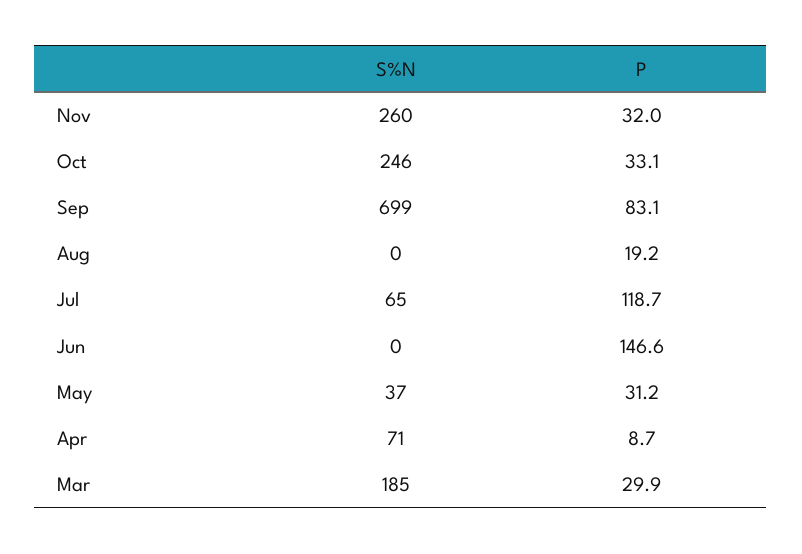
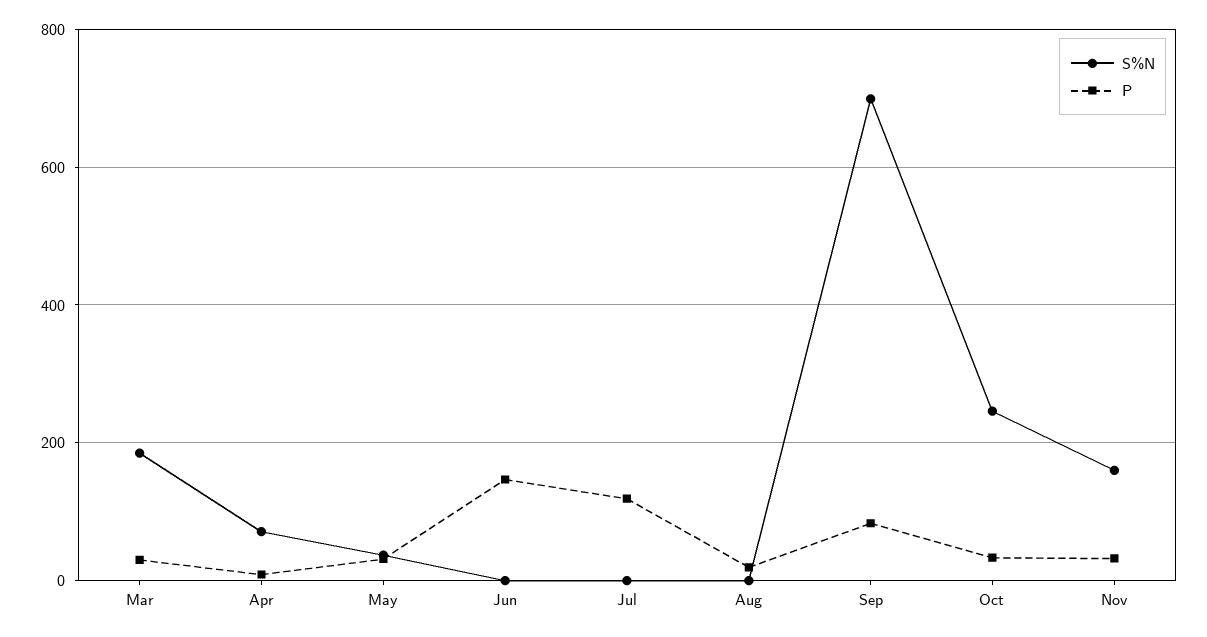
  {
    "S%N": {
-     "Nov": 260,
+     "Nov": 160,
      "Oct": 246,
      "Sep": 699,
      "Aug": 0,
-     "Jul": 65,
+     "Jul": 0,
      "Jun": 0,
      "May": 37,
      "Apr": 71,
      "Mar": 185
    },
    "P": {
      "Nov": 32,
      "Oct": 33.1,
      "Sep": 83.1,
      "Aug": 19.2,
      "Jul": 118.7,
      "Jun": 146.6,
      "May": 31.2,
      "Apr": 8.7,
      "Mar": 29.9
    }
  }

